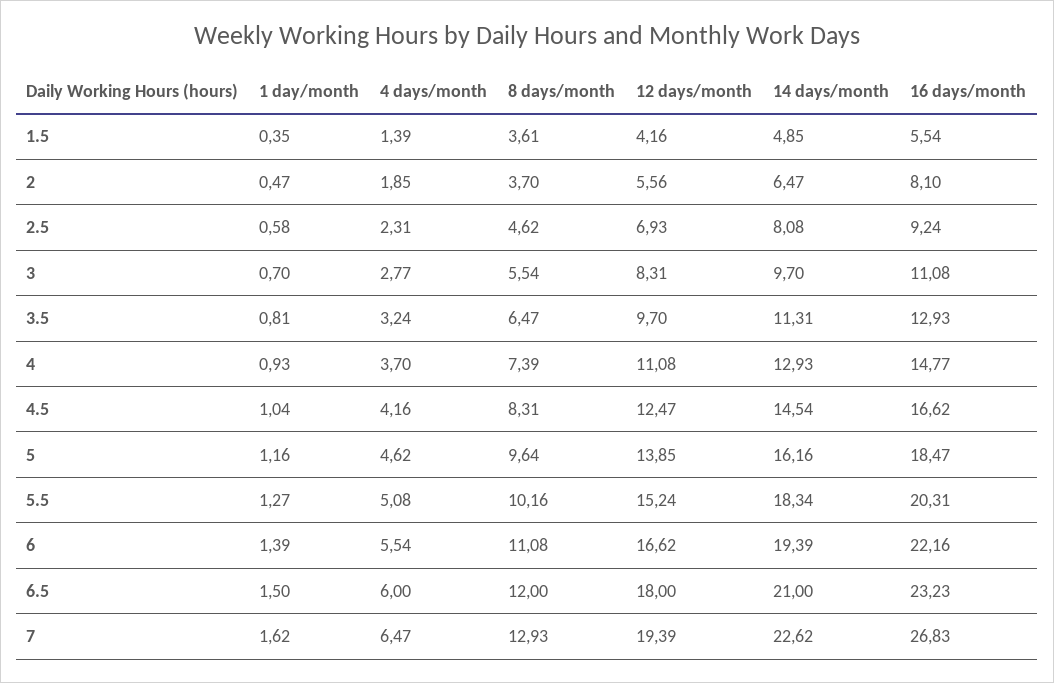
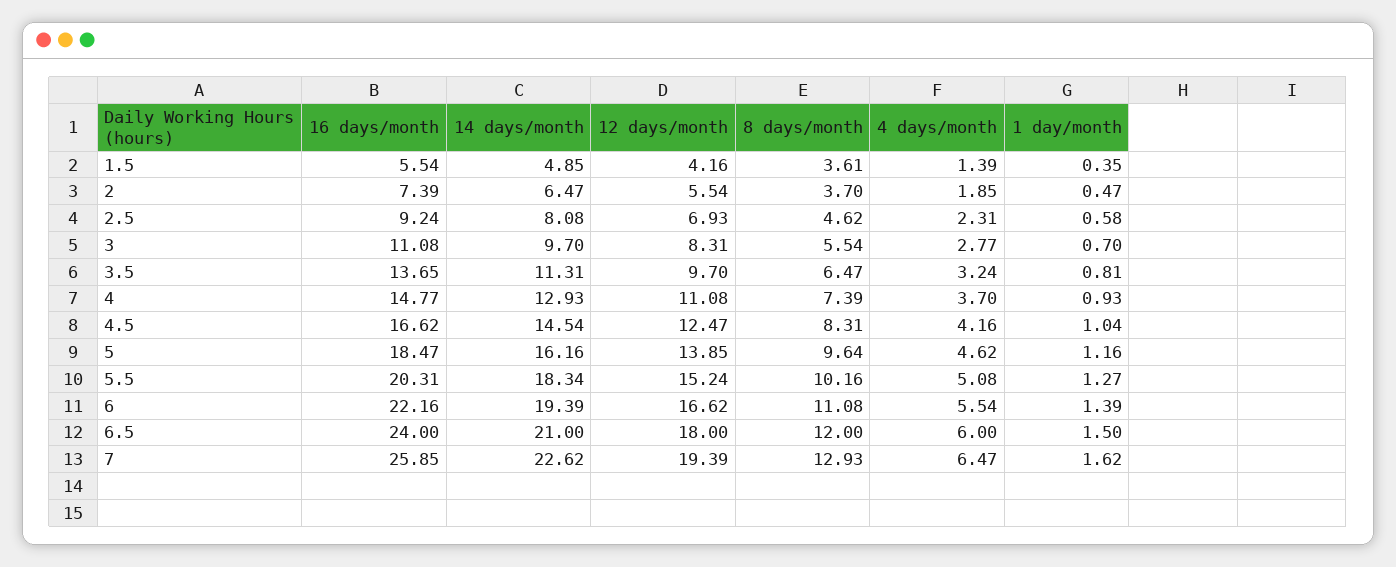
  {
    "1 day/month": {
      "1.5": 0.35,
      "2": 0.47,
      "2.5": 0.58,
      "3": 0.7,
      "3.5": 0.81,
      "4": 0.93,
      "4.5": 1.04,
      "5": 1.16,
      "5.5": 1.27,
      "6": 1.39,
      "6.5": 1.5,
      "7": 1.62
    },
    "4 days/month": {
      "1.5": 1.39,
      "2": 1.85,
      "2.5": 2.31,
      "3": 2.77,
      "3.5": 3.24,
      "4": 3.7,
      "4.5": 4.16,
      "5": 4.62,
      "5.5": 5.08,
      "6": 5.54,
      "6.5": 6,
      "7": 6.47
    },
    "8 days/month": {
      "1.5": 3.61,
      "2": 3.7,
      "2.5": 4.62,
      "3": 5.54,
      "3.5": 6.47,
      "4": 7.39,
      "4.5": 8.31,
      "5": 9.64,
      "5.5": 10.16,
      "6": 11.08,
      "6.5": 12,
      "7": 12.93
    },
    "12 days/month": {
      "1.5": 4.16,
-     "2": 5.56,
+     "2": 5.54,
      "2.5": 6.93,
      "3": 8.31,
      "3.5": 9.7,
      "4": 11.08,
      "4.5": 12.47,
      "5": 13.85,
      "5.5": 15.24,
      "6": 16.62,
      "6.5": 18,
      "7": 19.39
    },
    "14 days/month": {
      "1.5": 4.85,
      "2": 6.47,
      "2.5": 8.08,
      "3": 9.7,
      "3.5": 11.31,
      "4": 12.93,
      "4.5": 14.54,
      "5": 16.16,
      "5.5": 18.34,
      "6": 19.39,
      "6.5": 21,
      "7": 22.62
    },
    "16 days/month": {
      "1.5": 5.54,
-     "2": 8.1,
+     "2": 7.39,
      "2.5": 9.24,
      "3": 11.08,
-     "3.5": 12.93,
+     "3.5": 13.65,
      "4": 14.77,
      "4.5": 16.62,
      "5": 18.47,
      "5.5": 20.31,
      "6": 22.16,
-     "6.5": 23.23,
+     "6.5": 24,
-     "7": 26.83
+     "7": 25.85
    }
  }

